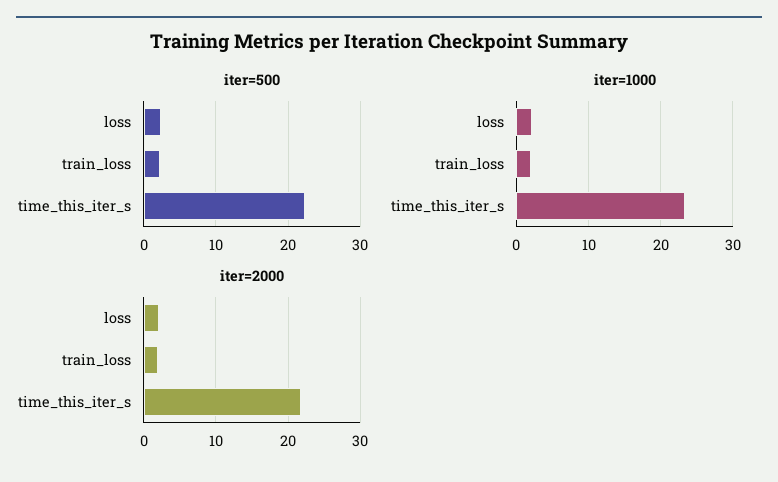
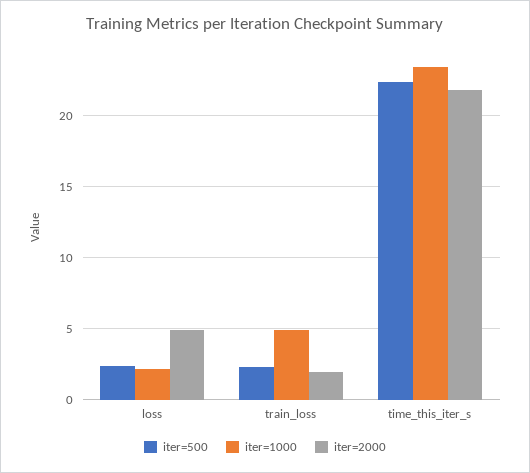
  {
    "iter=500": {
      "loss": 2.5,
      "train_loss": 2.5,
      "time_this_iter_s": 22.5
    },
    "iter=1000": {
      "loss": 2,
-     "train_loss": 2,
+     "train_loss": 5,
      "time_this_iter_s": 23.5
    },
    "iter=2000": {
-     "loss": 2,
+     "loss": 5,
      "train_loss": 2,
      "time_this_iter_s": 22
    }
  }

